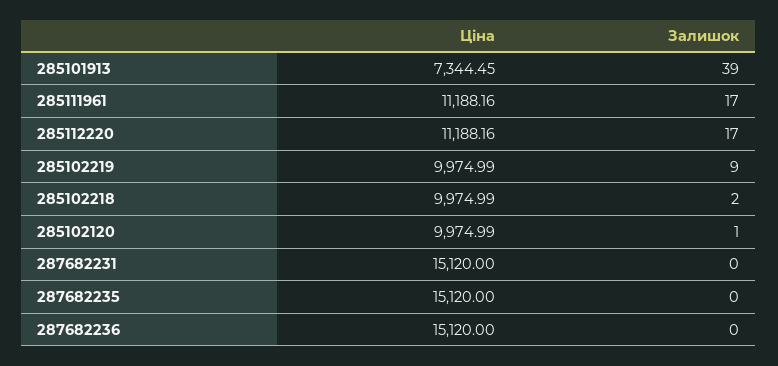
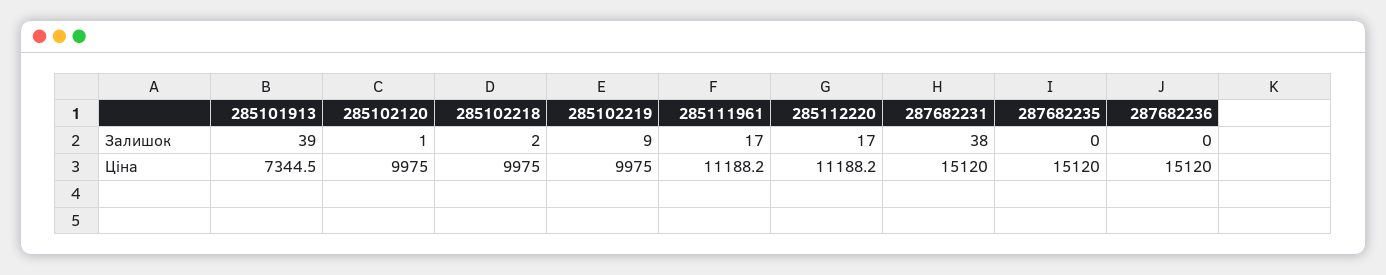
  {
    "Ціна": {
      "285101913": 7344.45,
      "285111961": 11188.16,
      "285112220": 11188.16,
      "285102219": 9974.99,
      "285102218": 9974.99,
      "285102120": 9974.99,
      "287682231": 15120,
      "287682235": 15120,
      "287682236": 15120
    },
    "Залишок": {
      "285101913": 39,
      "285111961": 17,
      "285112220": 17,
      "285102219": 9,
      "285102218": 2,
      "285102120": 1,
-     "287682231": 0,
+     "287682231": 38,
      "287682235": 0,
      "287682236": 0
    }
  }

